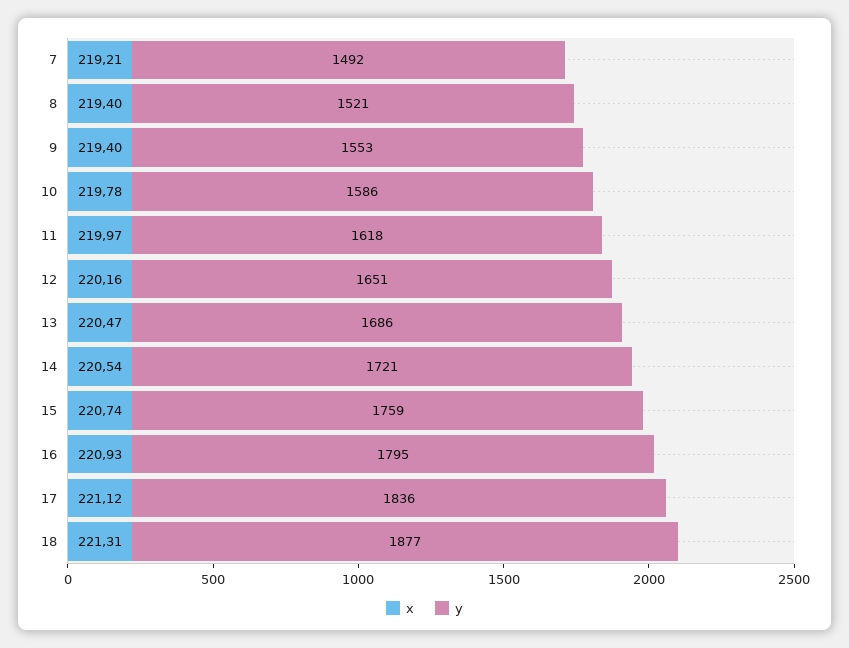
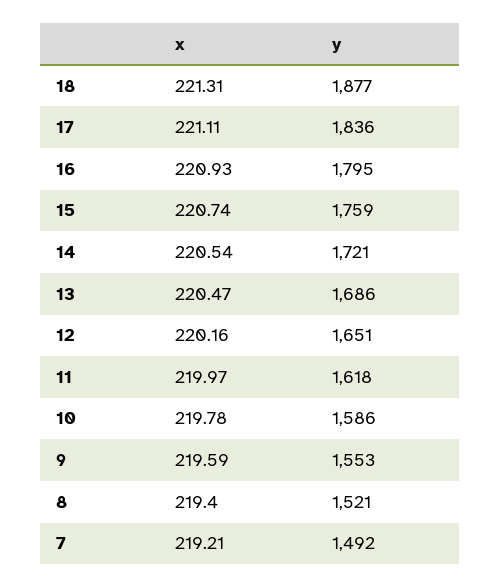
  {
    "x": {
      "7": 219.21,
      "8": 219.4,
-     "9": 219.4,
+     "9": 219.59,
      "10": 219.78,
      "11": 219.97,
      "12": 220.16,
      "13": 220.47,
      "14": 220.54,
      "15": 220.74,
      "16": 220.93,
-     "17": 221.12,
+     "17": 221.11,
      "18": 221.31
    },
    "y": {
      "7": 1492,
      "8": 1521,
      "9": 1553,
      "10": 1586,
      "11": 1618,
      "12": 1651,
      "13": 1686,
      "14": 1721,
      "15": 1759,
      "16": 1795,
      "17": 1836,
      "18": 1877
    }
  }

